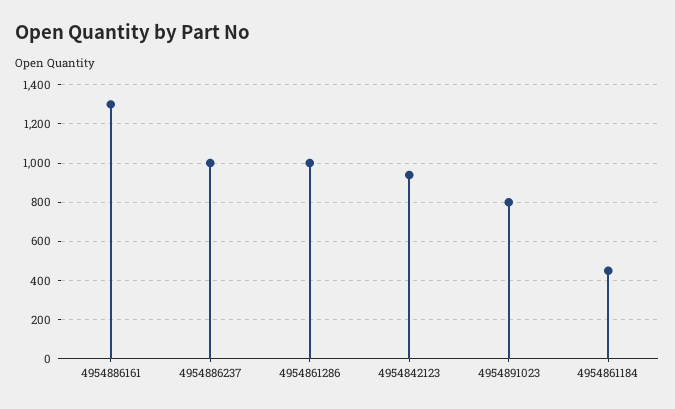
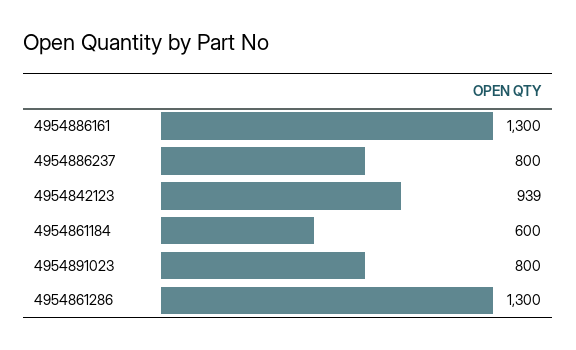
  {
    "4954886161": 1300,
-   "4954886237": 1000,
+   "4954886237": 800,
-   "4954861286": 1000,
+   "4954861286": 1300,
    "4954842123": 939,
    "4954891023": 800,
-   "4954861184": 450
+   "4954861184": 600
  }

